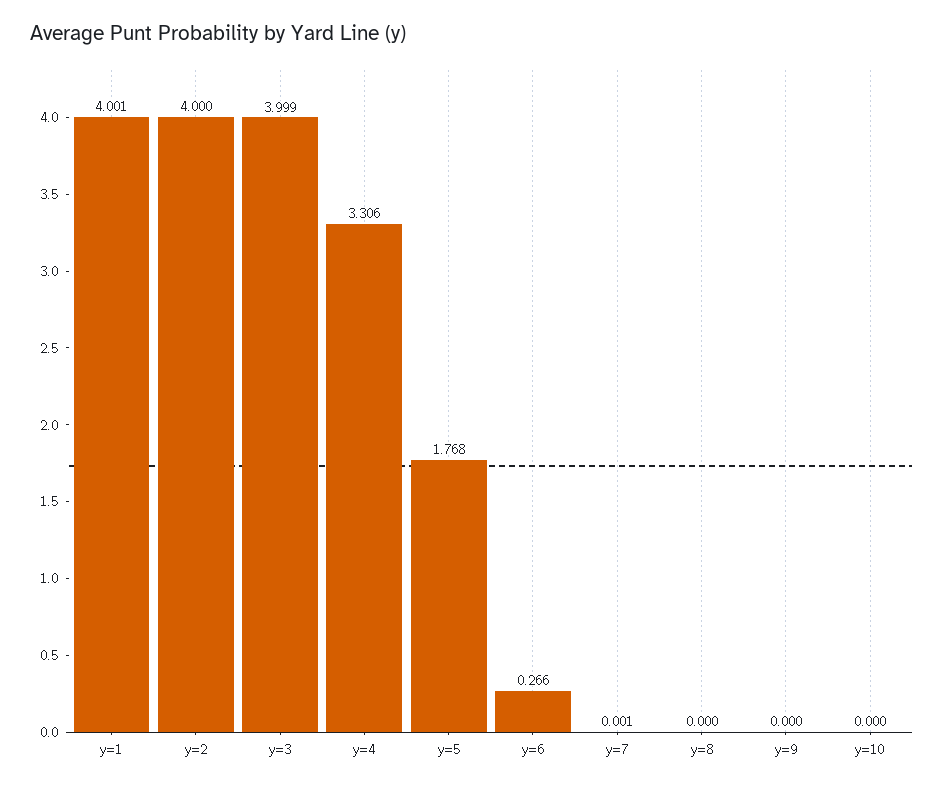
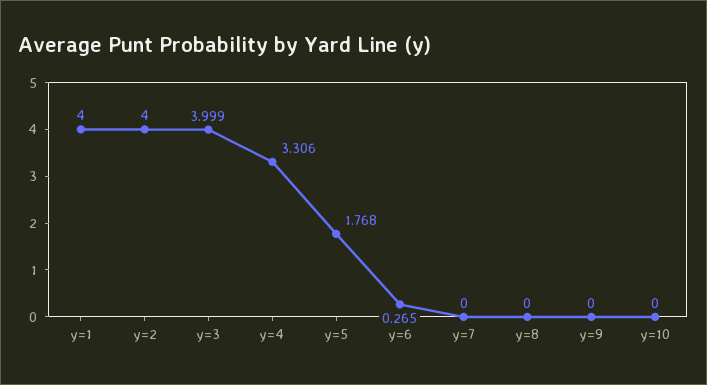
  {
-   "y=1": 4.001,
+   "y=1": 4,
    "y=2": 4,
    "y=3": 3.999,
    "y=4": 3.306,
    "y=5": 1.768,
-   "y=6": 0.266,
+   "y=6": 0.265,
-   "y=7": 0.001,
+   "y=7": 0,
    "y=8": 0,
    "y=9": 0,
    "y=10": 0
  }

